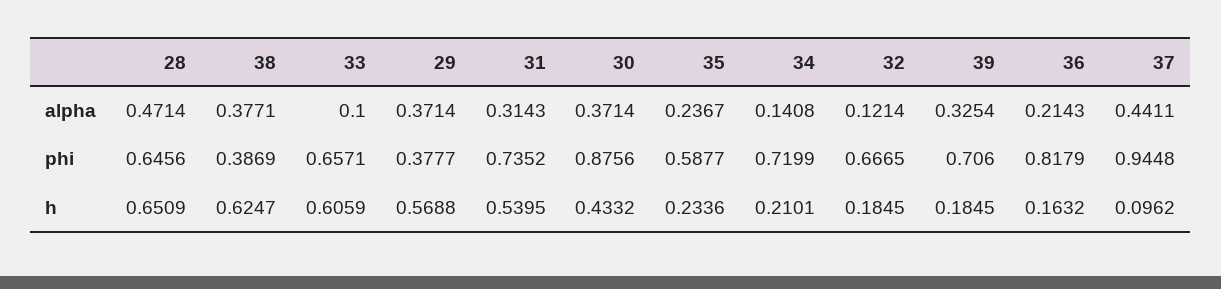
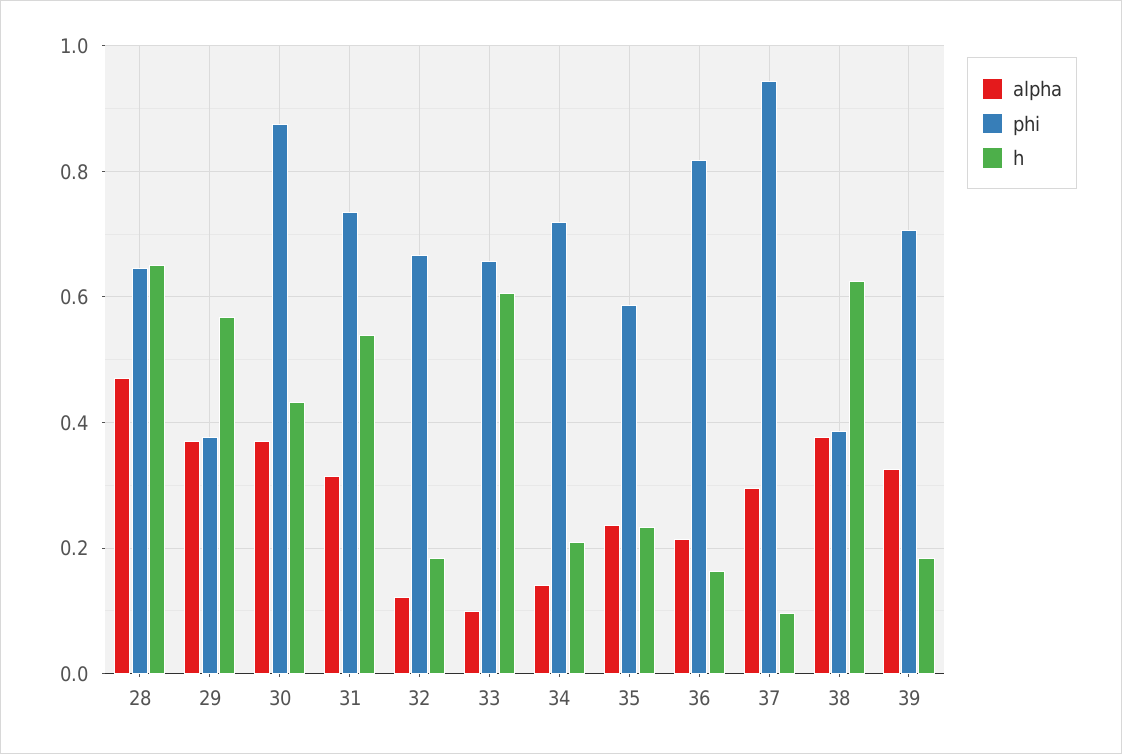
  {
    "alpha": {
      "28": 0.4714,
      "38": 0.3771,
      "33": 0.1,
      "29": 0.3714,
      "31": 0.3143,
      "30": 0.3714,
      "35": 0.2367,
      "34": 0.1408,
      "32": 0.1214,
      "39": 0.3254,
      "36": 0.2143,
-     "37": 0.4411
+     "37": 0.3
    },
    "phi": {
      "28": 0.6456,
      "38": 0.3869,
      "33": 0.6571,
      "29": 0.3777,
      "31": 0.7352,
      "30": 0.8756,
      "35": 0.5877,
      "34": 0.7199,
      "32": 0.6665,
      "39": 0.706,
      "36": 0.8179,
      "37": 0.9448
    },
    "h": {
      "28": 0.6509,
      "38": 0.6247,
      "33": 0.6059,
      "29": 0.5688,
      "31": 0.5395,
      "30": 0.4332,
      "35": 0.2336,
      "34": 0.2101,
      "32": 0.1845,
      "39": 0.1845,
      "36": 0.1632,
      "37": 0.0962
    }
  }

